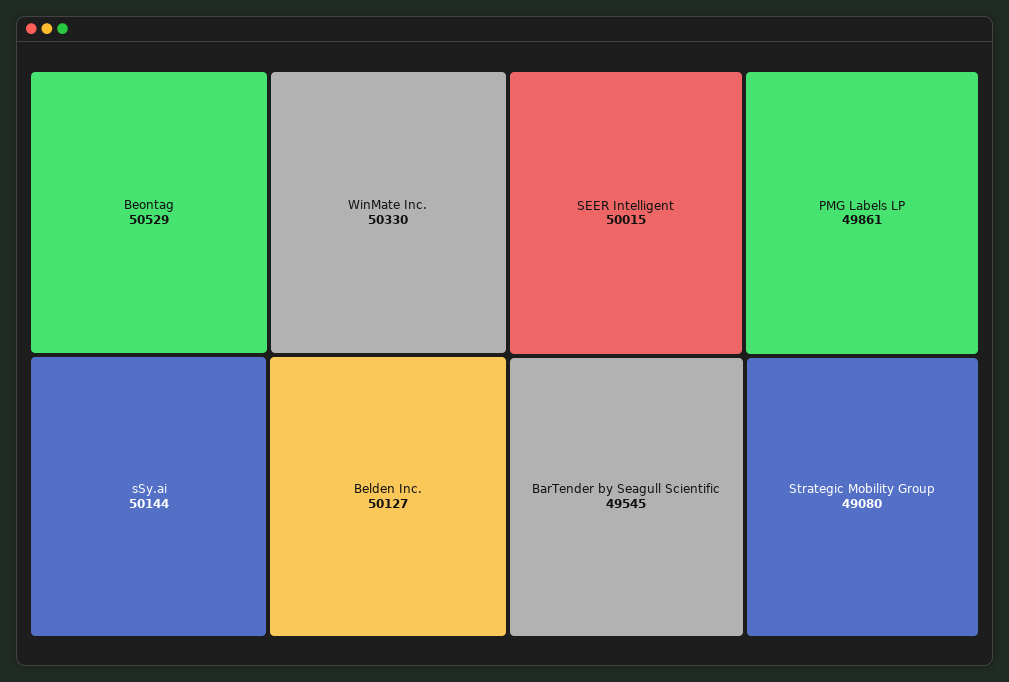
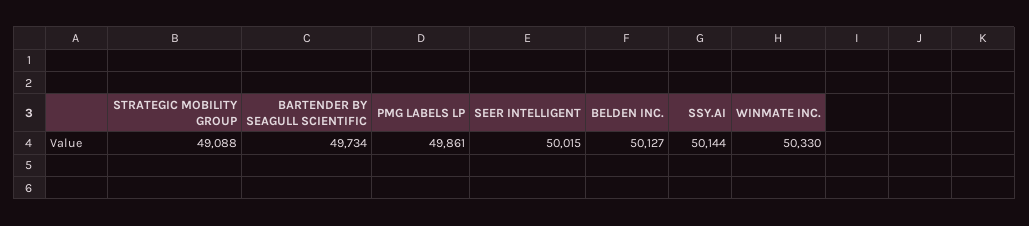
  {
-   "Beontag": 50529,
    "WinMate Inc.": 50330,
    "sSy.ai": 50144,
    "Belden Inc.": 50127,
    "SEER Intelligent": 50015,
    "PMG Labels LP": 49861,
-   "BarTender by Seagull Scientific": 49545,
+   "BarTender by Seagull Scientific": 49734,
-   "Strategic Mobility Group": 49080
+   "Strategic Mobility Group": 49088
  }

